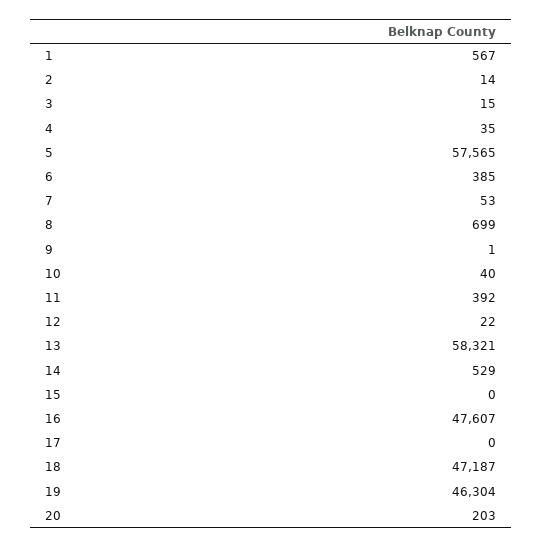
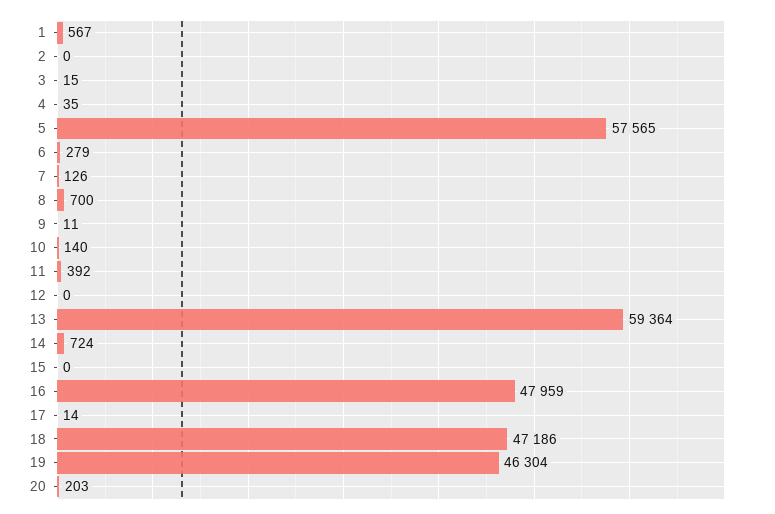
  {
    "1": 567,
-   "2": 14,
+   "2": 0,
    "3": 15,
    "4": 35,
    "5": 57565,
-   "6": 385,
+   "6": 279,
-   "7": 53,
+   "7": 126,
-   "8": 699,
+   "8": 700,
-   "9": 1,
+   "9": 11,
-   "10": 40,
+   "10": 140,
    "11": 392,
-   "12": 22,
+   "12": 0,
-   "13": 58321,
+   "13": 59364,
-   "14": 529,
+   "14": 724,
    "15": 0,
-   "16": 47607,
+   "16": 47959,
-   "17": 0,
+   "17": 14,
-   "18": 47187,
+   "18": 47186,
    "19": 46304,
    "20": 203
  }

